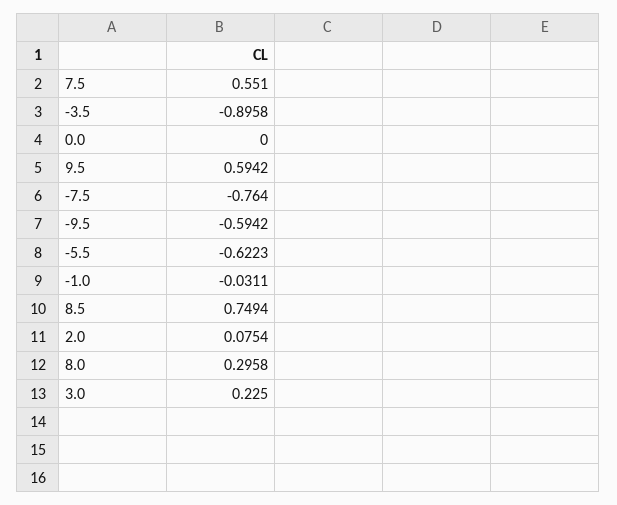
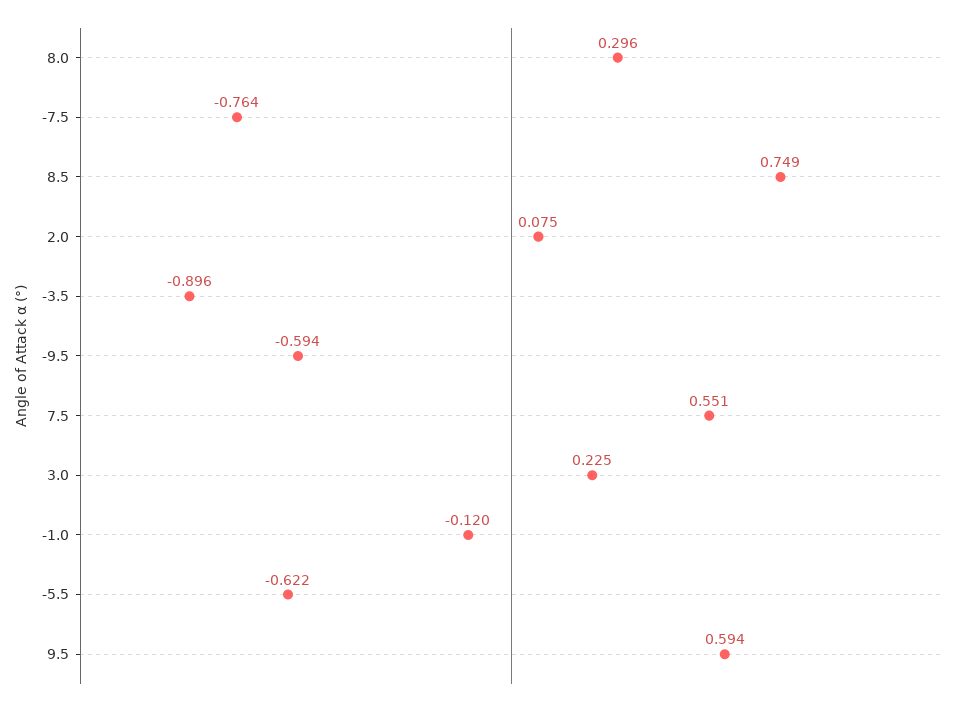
  {
    "7.5": 0.551,
    "-3.5": -0.8958,
-   "0.0": 0,
    "9.5": 0.5942,
    "-7.5": -0.764,
    "-9.5": -0.5942,
    "-5.5": -0.6223,
-   "-1.0": -0.0311,
+   "-1.0": -0.12,
    "8.5": 0.7494,
    "2.0": 0.0754,
    "8.0": 0.2958,
    "3.0": 0.225
  }

